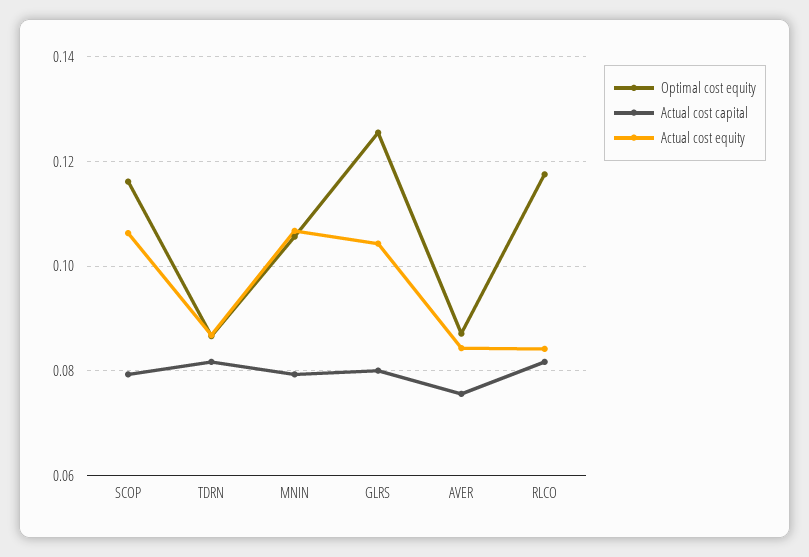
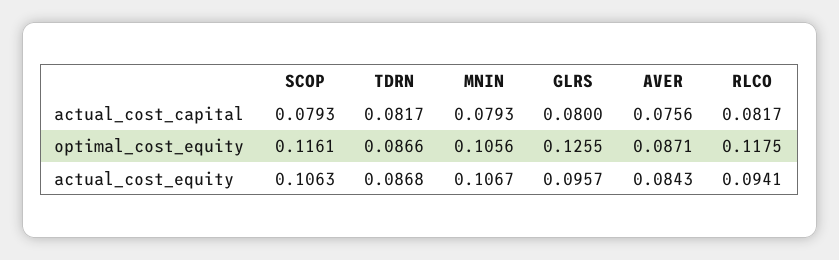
  {
    "Optimal cost equity": {
      "SCOP": 0.1161,
      "TDRN": 0.0866,
      "MNIN": 0.1056,
      "GLRS": 0.1255,
      "AVER": 0.0871,
      "RLCO": 0.1175
    },
    "Actual cost capital": {
      "SCOP": 0.0793,
      "TDRN": 0.0817,
      "MNIN": 0.0793,
      "GLRS": 0.08,
      "AVER": 0.0756,
      "RLCO": 0.0817
    },
    "Actual cost equity": {
      "SCOP": 0.1063,
      "TDRN": 0.0868,
      "MNIN": 0.1067,
-     "GLRS": 0.104,
+     "GLRS": 0.0957,
      "AVER": 0.0843,
-     "RLCO": 0.084
+     "RLCO": 0.0941
    }
  }

